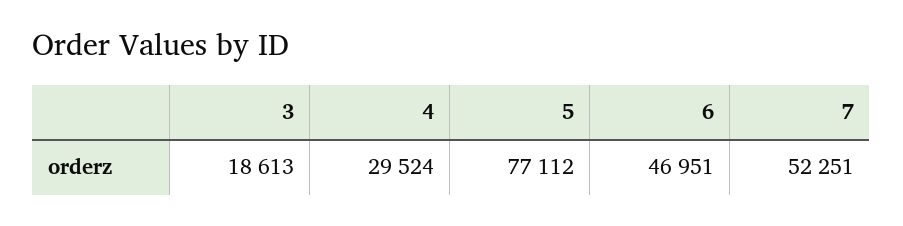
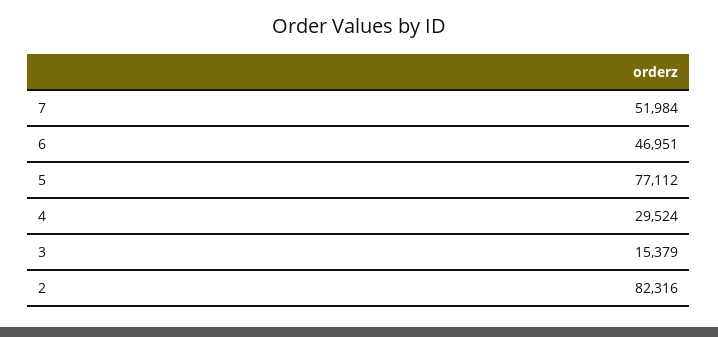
  {
-   "3": 18613,
+   "3": 15379,
    "4": 29524,
    "5": 77112,
    "6": 46951,
-   "7": 52251
+   "7": 51984,
+   "2": 82316
  }

